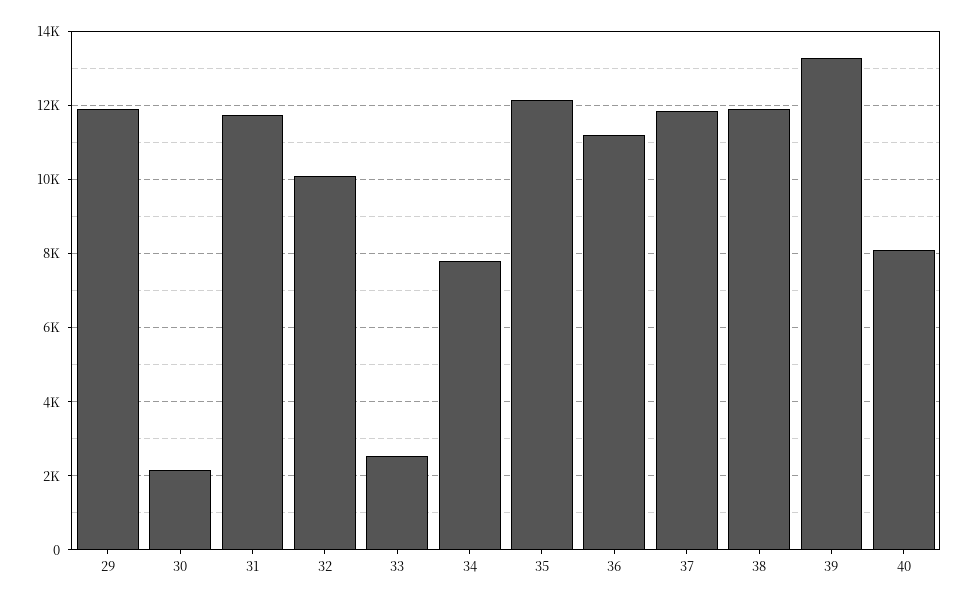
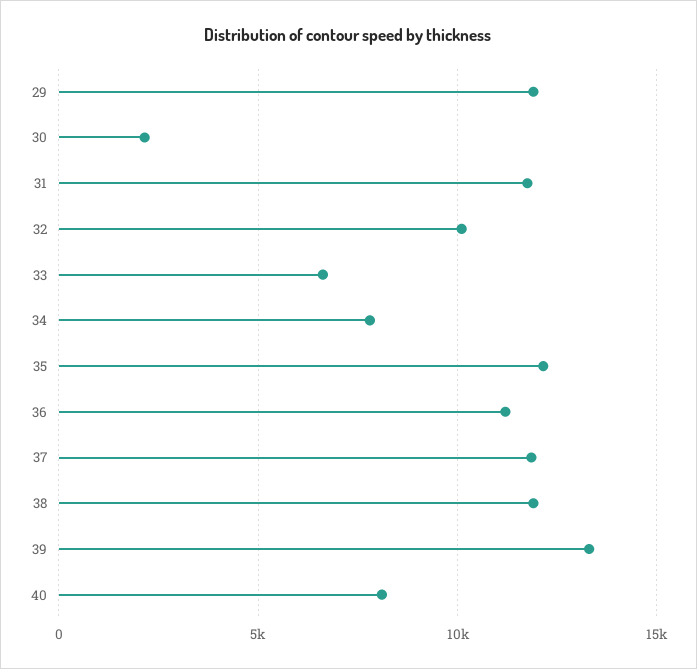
  {
    "29": 12000,
    "30": 2200,
    "31": 11800,
    "32": 10200,
-   "33": 2600,
+   "33": 6500,
    "34": 7800,
    "35": 12200,
    "36": 11200,
    "37": 11800,
    "38": 12000,
    "39": 13400,
    "40": 8200
  }

